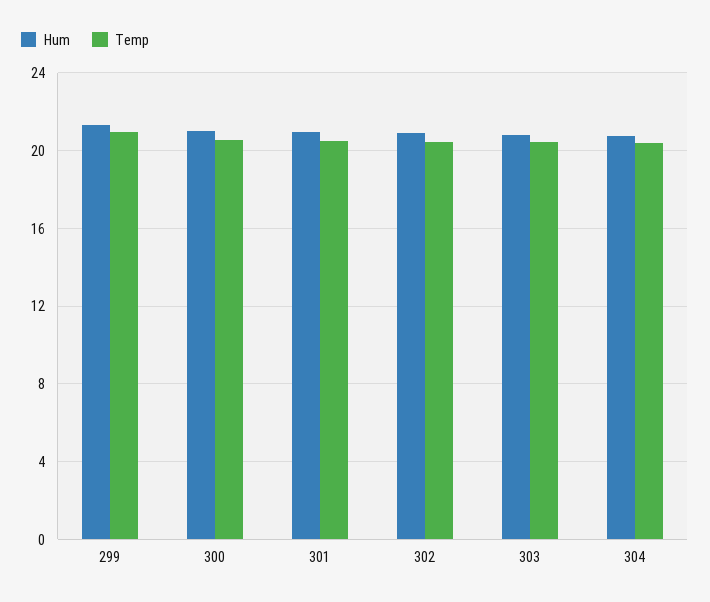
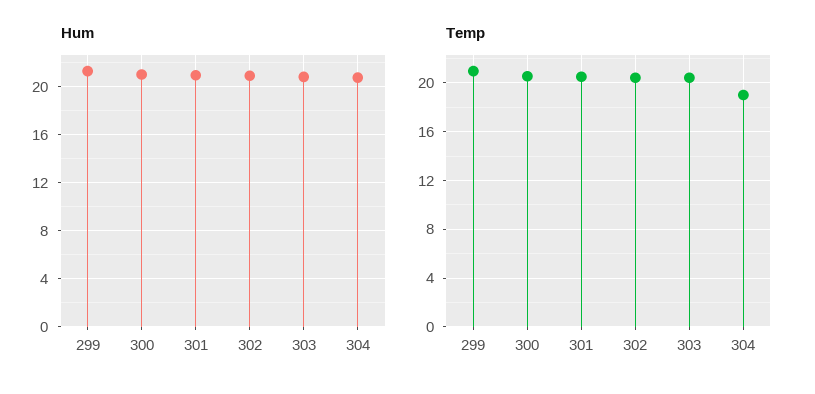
  {
    "Hum": {
      "299": 21.5,
      "300": 21,
      "301": 21,
      "302": 21,
      "303": 21,
      "304": 21
    },
    "Temp": {
      "299": 21,
      "300": 20.5,
      "301": 20.5,
      "302": 20.5,
      "303": 20.5,
-     "304": 20.5
+     "304": 19
    }
  }

